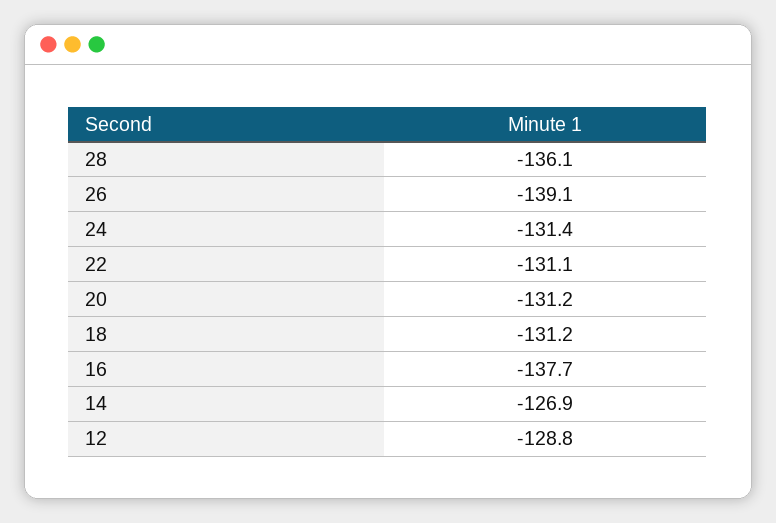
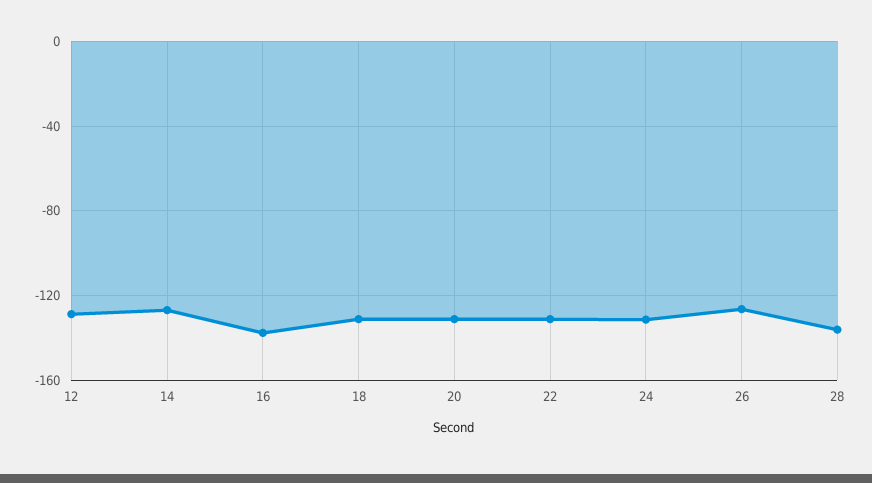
  {
    "28": -136.1,
-   "26": -139.1,
+   "26": -125,
    "24": -131.4,
    "22": -131.1,
    "20": -131.2,
    "18": -131.2,
    "16": -137.7,
    "14": -126.9,
    "12": -128.8
  }

